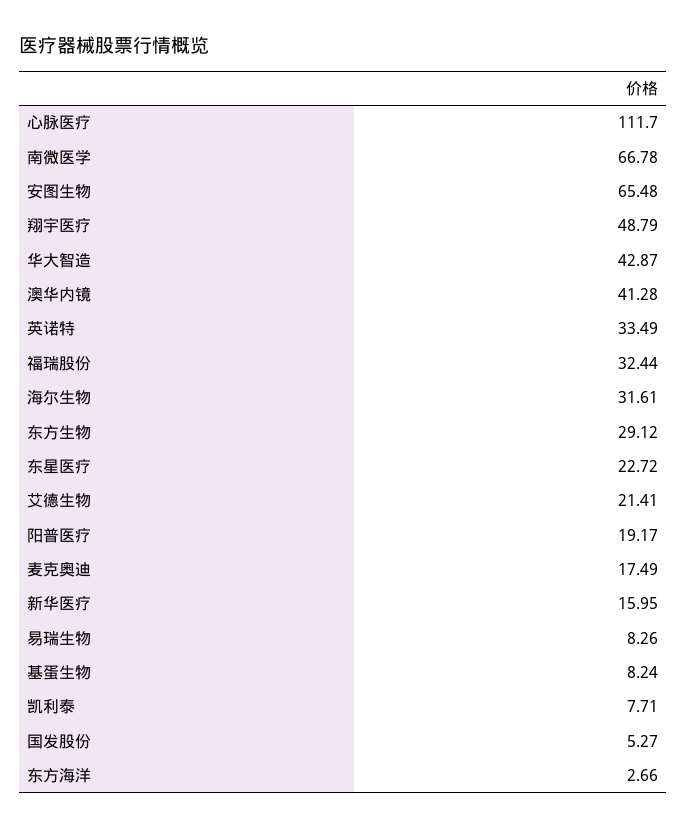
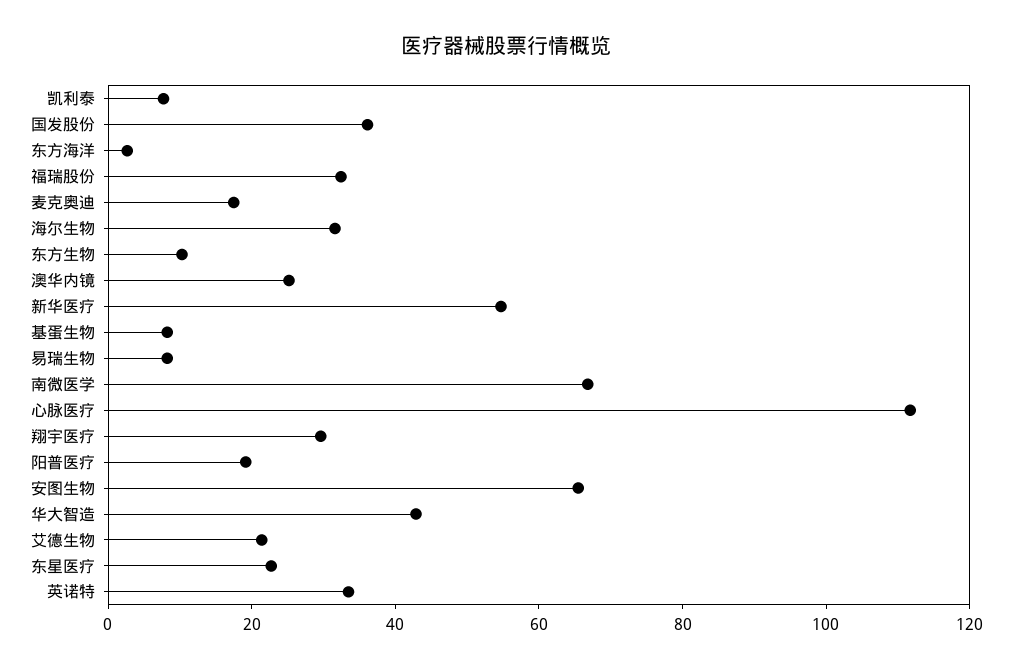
  {
    "心脉医疗": 111.7,
    "南微医学": 66.78,
    "安图生物": 65.48,
-   "翔宇医疗": 48.79,
+   "翔宇医疗": 30,
    "华大智造": 42.87,
-   "澳华内镜": 41.28,
+   "澳华内镜": 25,
    "英诺特": 33.49,
    "福瑞股份": 32.44,
    "海尔生物": 31.61,
-   "东方生物": 29.12,
+   "东方生物": 10,
    "东星医疗": 22.72,
    "艾德生物": 21.41,
    "阳普医疗": 19.17,
    "麦克奥迪": 17.49,
-   "新华医疗": 15.95,
+   "新华医疗": 55,
    "易瑞生物": 8.26,
    "基蛋生物": 8.24,
    "凯利泰": 7.71,
-   "国发股份": 5.27,
+   "国发股份": 35,
    "东方海洋": 2.66
  }

